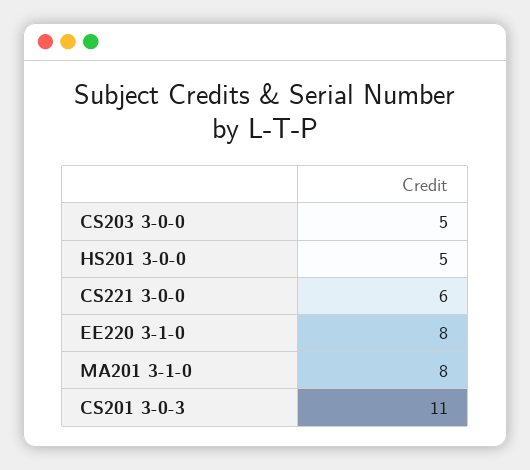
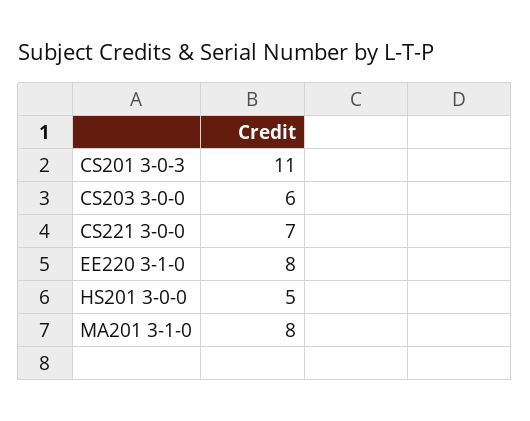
  {
-   "CS203 3-0-0": 5,
+   "CS203 3-0-0": 6,
    "HS201 3-0-0": 5,
-   "CS221 3-0-0": 6,
+   "CS221 3-0-0": 7,
    "EE220 3-1-0": 8,
    "MA201 3-1-0": 8,
    "CS201 3-0-3": 11
  }

